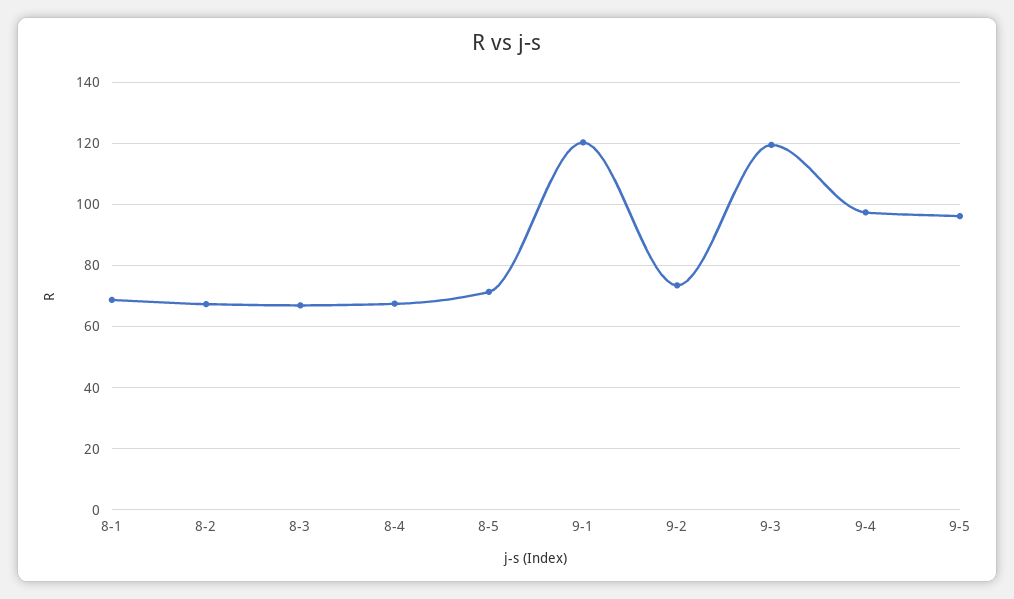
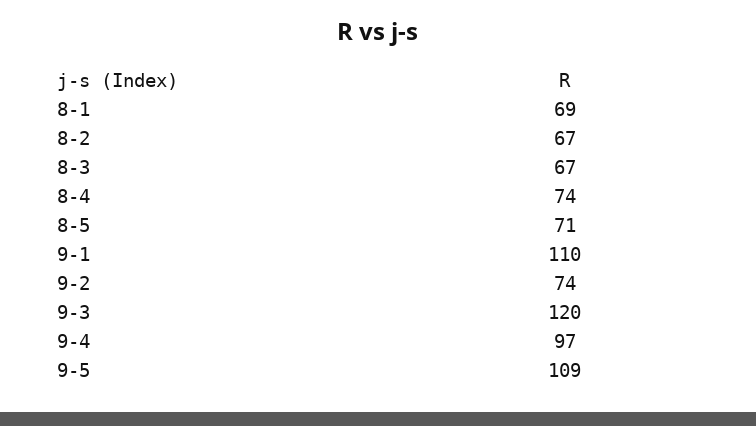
  {
    "8-1": 69,
    "8-2": 67,
    "8-3": 67,
-   "8-4": 68,
+   "8-4": 74,
    "8-5": 71,
-   "9-1": 120,
+   "9-1": 110,
    "9-2": 74,
    "9-3": 120,
    "9-4": 97,
-   "9-5": 96
+   "9-5": 109
  }

